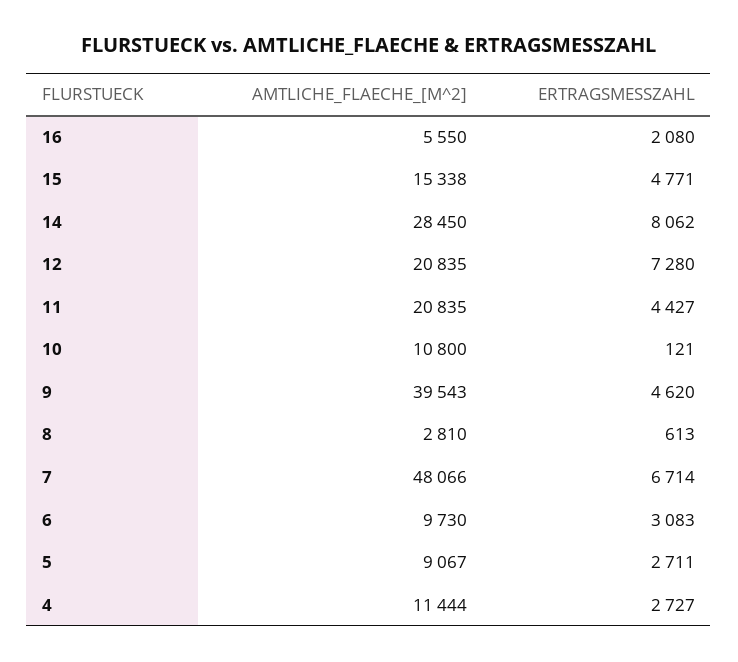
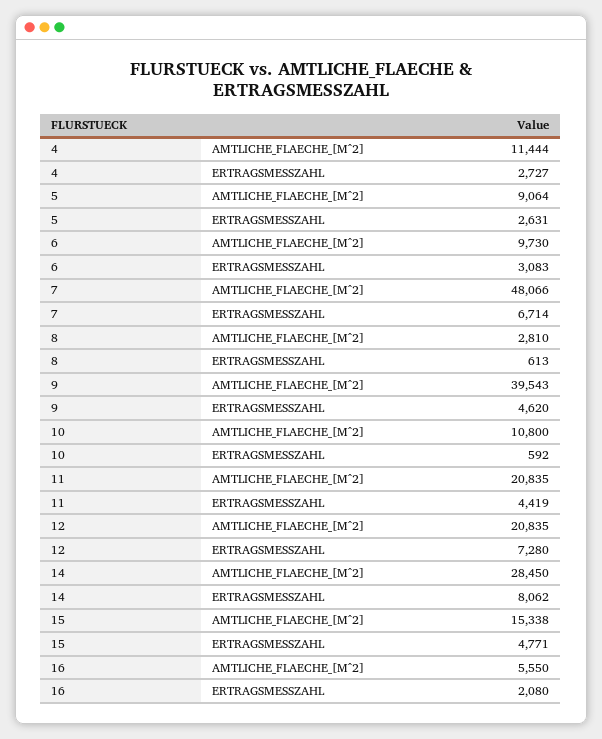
  {
    "AMTLICHE_FLAECHE_[M^2]": {
      "16": 5550,
      "15": 15338,
      "14": 28450,
      "12": 20835,
      "11": 20835,
      "10": 10800,
      "9": 39543,
      "8": 2810,
      "7": 48066,
      "6": 9730,
-     "5": 9067,
+     "5": 9064,
      "4": 11444
    },
    "ERTRAGSMESSZAHL": {
      "16": 2080,
      "15": 4771,
      "14": 8062,
      "12": 7280,
-     "11": 4427,
+     "11": 4419,
-     "10": 121,
+     "10": 592,
      "9": 4620,
      "8": 613,
      "7": 6714,
      "6": 3083,
-     "5": 2711,
+     "5": 2631,
      "4": 2727
    }
  }

